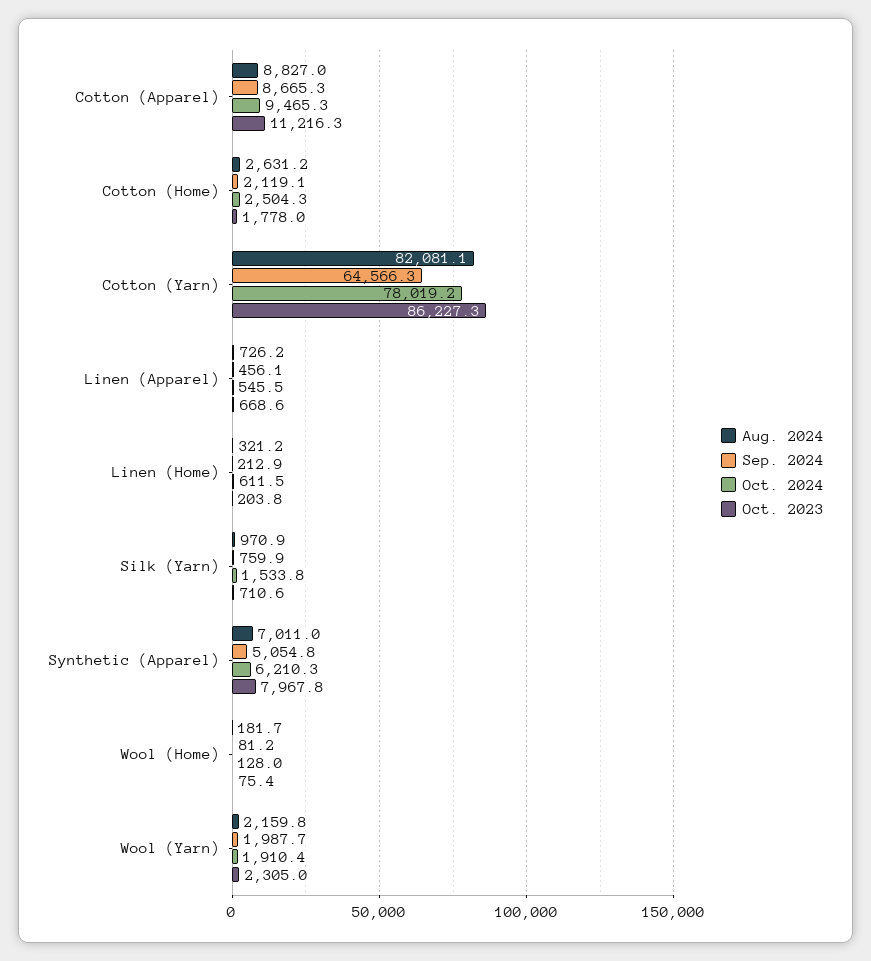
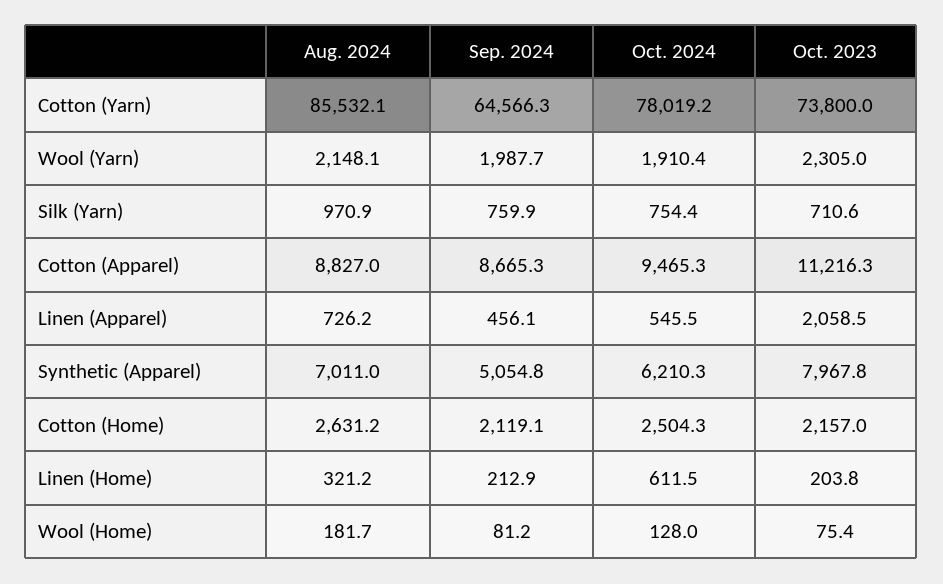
  {
    "Aug. 2024": {
      "Cotton (Apparel)": 8827,
      "Cotton (Home)": 2631.2,
-     "Cotton (Yarn)": 82081.1,
+     "Cotton (Yarn)": 85532.1,
      "Linen (Apparel)": 726.2,
      "Linen (Home)": 321.2,
      "Silk (Yarn)": 970.9,
      "Synthetic (Apparel)": 7011,
      "Wool (Home)": 181.7,
-     "Wool (Yarn)": 2159.8
+     "Wool (Yarn)": 2148.1
    },
    "Sep. 2024": {
      "Cotton (Apparel)": 8665.3,
      "Cotton (Home)": 2119.1,
      "Cotton (Yarn)": 64566.3,
      "Linen (Apparel)": 456.1,
      "Linen (Home)": 212.9,
      "Silk (Yarn)": 759.9,
      "Synthetic (Apparel)": 5054.8,
      "Wool (Home)": 81.2,
      "Wool (Yarn)": 1987.7
    },
    "Oct. 2024": {
      "Cotton (Apparel)": 9465.3,
      "Cotton (Home)": 2504.3,
      "Cotton (Yarn)": 78019.2,
      "Linen (Apparel)": 545.5,
      "Linen (Home)": 611.5,
-     "Silk (Yarn)": 1533.8,
+     "Silk (Yarn)": 754.4,
      "Synthetic (Apparel)": 6210.3,
      "Wool (Home)": 128,
      "Wool (Yarn)": 1910.4
    },
    "Oct. 2023": {
      "Cotton (Apparel)": 11216.3,
-     "Cotton (Home)": 1778,
+     "Cotton (Home)": 2157,
-     "Cotton (Yarn)": 86227.3,
+     "Cotton (Yarn)": 73800,
-     "Linen (Apparel)": 668.6,
+     "Linen (Apparel)": 2058.5,
      "Linen (Home)": 203.8,
      "Silk (Yarn)": 710.6,
      "Synthetic (Apparel)": 7967.8,
      "Wool (Home)": 75.4,
      "Wool (Yarn)": 2305
    }
  }

